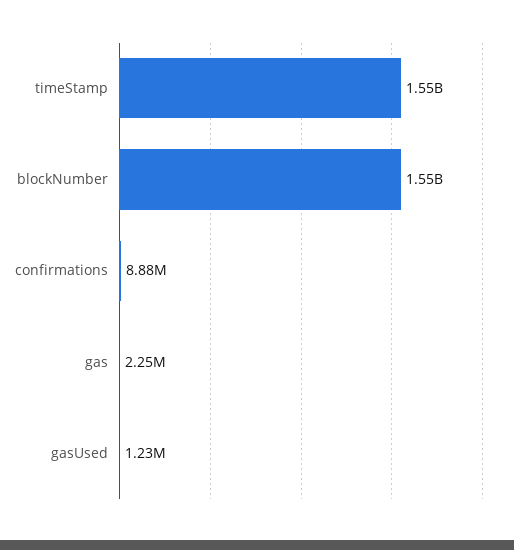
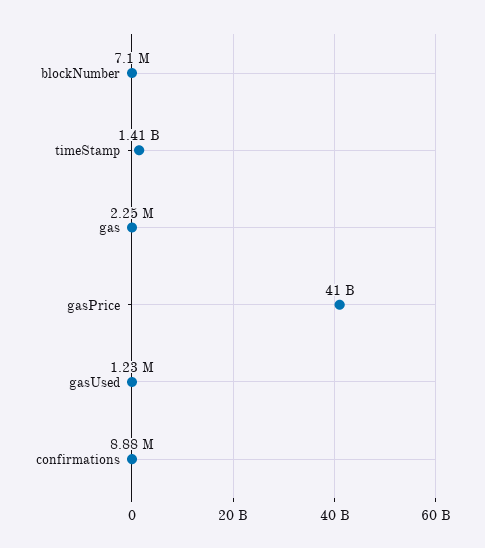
  {
-   "timeStamp": 1550000000,
+   "timeStamp": 1410000000,
-   "blockNumber": 1550000000,
+   "blockNumber": 7100000,
    "confirmations": 8880000,
    "gas": 2250000,
-   "gasUsed": 1230000
+   "gasUsed": 1230000,
+   "gasPrice": 41000000000
  }

